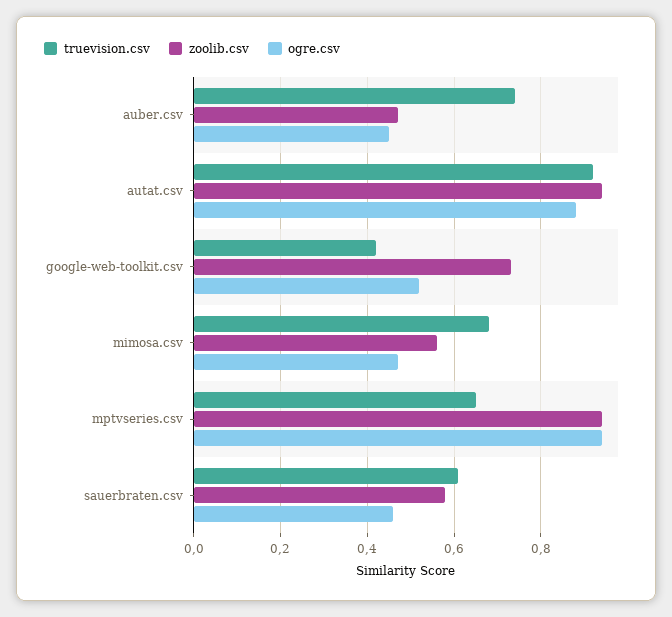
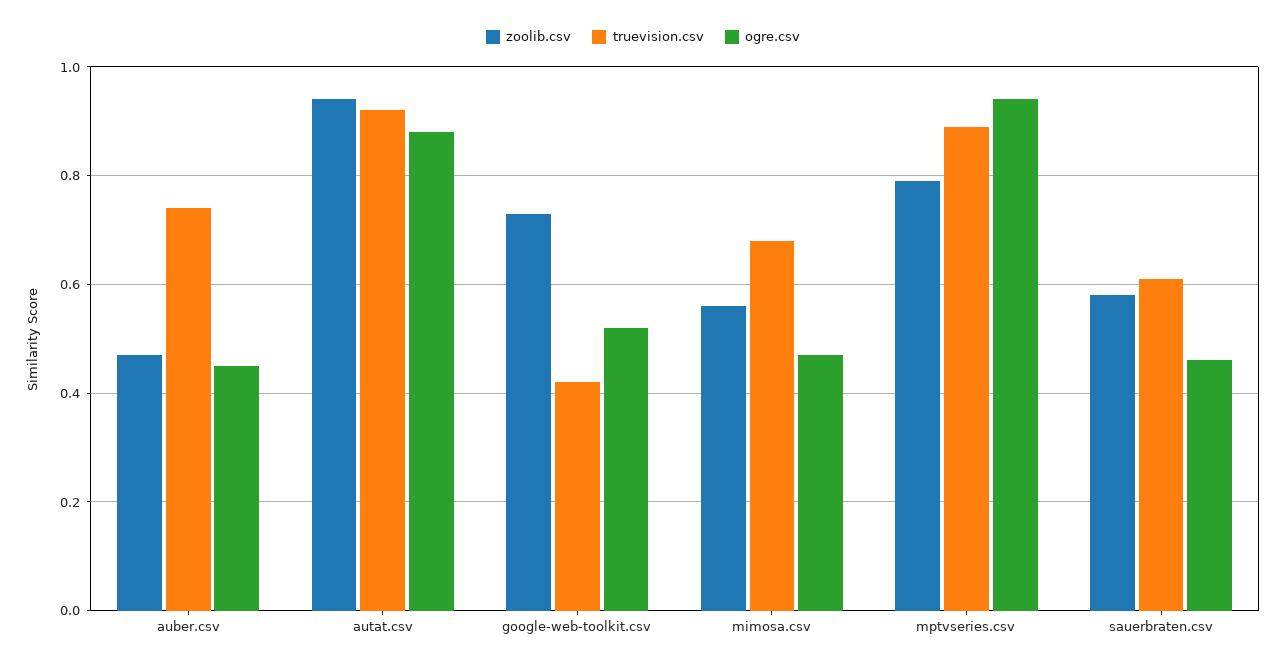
  {
    "truevision.csv": {
      "auber.csv": 0.75,
      "autat.csv": 0.9,
      "google-web-toolkit.csv": 0.4,
      "mimosa.csv": 0.7,
-     "mptvseries.csv": 0.65,
+     "mptvseries.csv": 0.9,
      "sauerbraten.csv": 0.6
    },
    "zoolib.csv": {
      "auber.csv": 0.45,
      "autat.csv": 0.95,
      "google-web-toolkit.csv": 0.75,
      "mimosa.csv": 0.55,
-     "mptvseries.csv": 0.95,
+     "mptvseries.csv": 0.8,
      "sauerbraten.csv": 0.6
    },
    "ogre.csv": {
      "auber.csv": 0.45,
      "autat.csv": 0.9,
      "google-web-toolkit.csv": 0.5,
      "mimosa.csv": 0.45,
      "mptvseries.csv": 0.95,
      "sauerbraten.csv": 0.45
    }
  }

